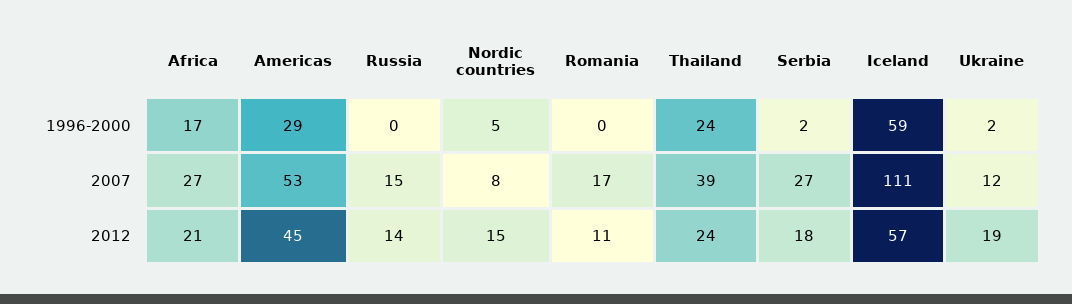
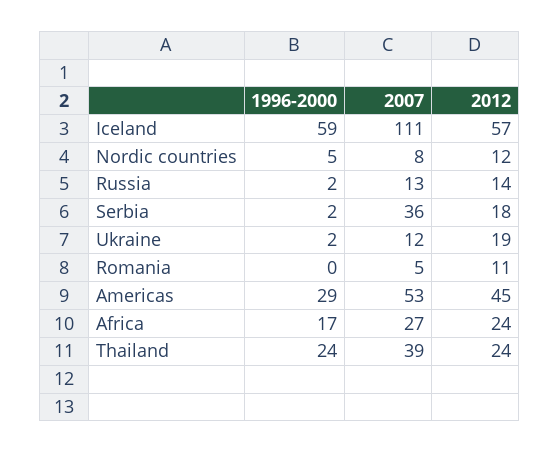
  {
    "Africa": {
      "1996-2000": 17,
      "2007": 27,
-     "2012": 21
+     "2012": 24
    },
    "Americas": {
      "1996-2000": 29,
      "2007": 53,
      "2012": 45
    },
    "Russia": {
-     "1996-2000": 0,
+     "1996-2000": 2,
-     "2007": 15,
+     "2007": 13,
      "2012": 14
    },
    "Nordic countries": {
      "1996-2000": 5,
      "2007": 8,
-     "2012": 15
+     "2012": 12
    },
    "Romania": {
      "1996-2000": 0,
-     "2007": 17,
+     "2007": 5,
      "2012": 11
    },
    "Thailand": {
      "1996-2000": 24,
      "2007": 39,
      "2012": 24
    },
    "Serbia": {
      "1996-2000": 2,
-     "2007": 27,
+     "2007": 36,
      "2012": 18
    },
    "Iceland": {
      "1996-2000": 59,
      "2007": 111,
      "2012": 57
    },
    "Ukraine": {
      "1996-2000": 2,
      "2007": 12,
      "2012": 19
    }
  }

